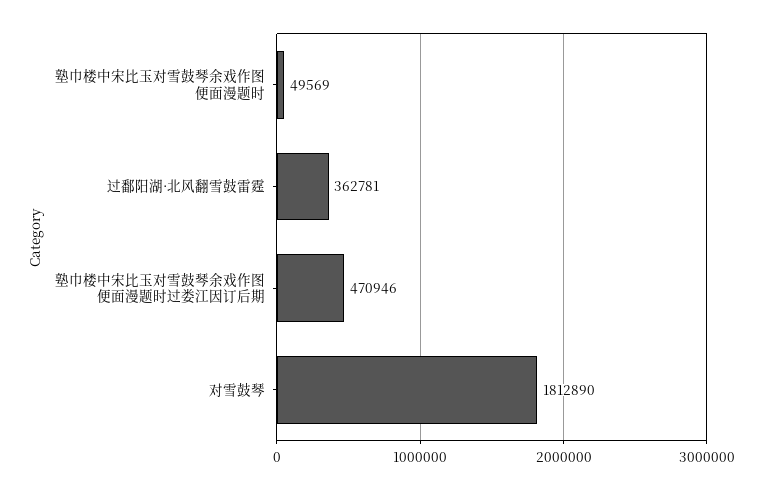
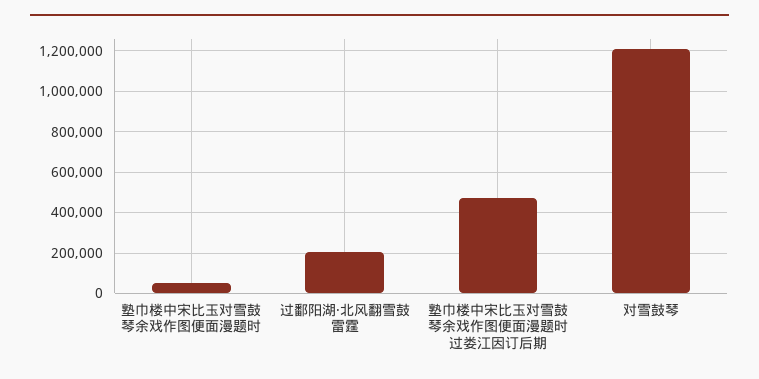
  {
    "塾巾楼中宋比玉对雪鼓琴余戏作图便面漫题时": 49569,
-   "过鄱阳湖·北风翻雪鼓雷霆": 362781,
+   "过鄱阳湖·北风翻雪鼓雷霆": 200000,
    "塾巾楼中宋比玉对雪鼓琴余戏作图便面漫题时过娄江因订后期": 470946,
-   "对雪鼓琴": 1812890
+   "对雪鼓琴": 1200000
  }

